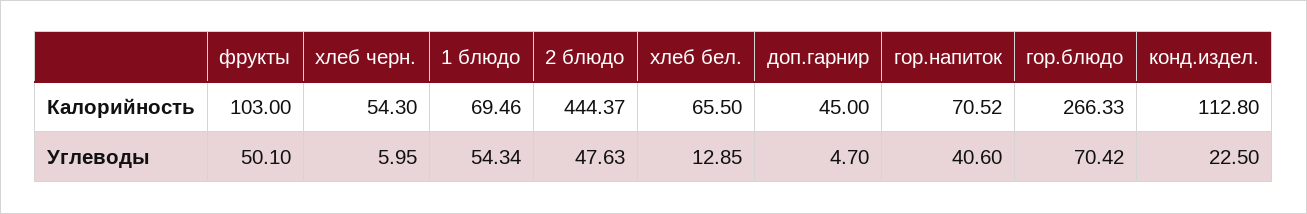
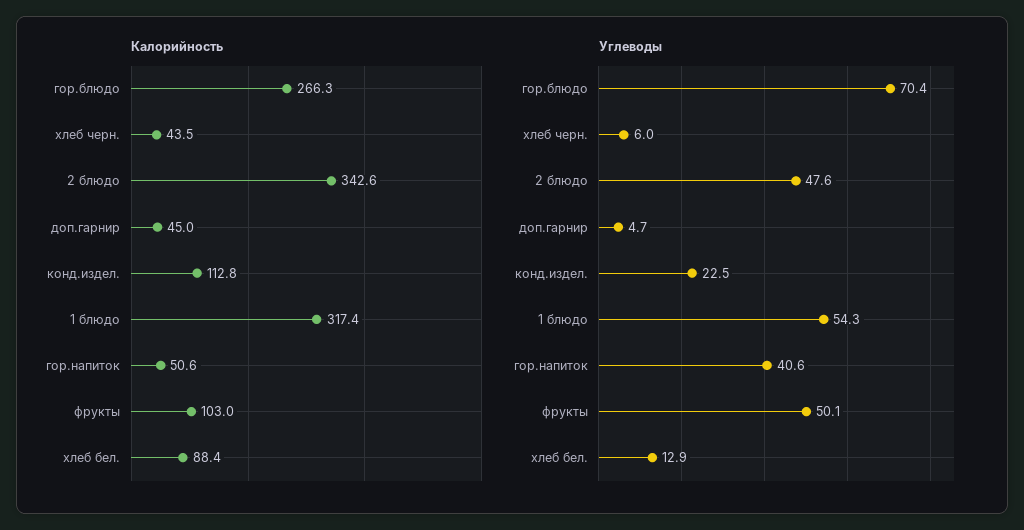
  {
    "Калорийность": {
      "фрукты": 103,
-     "хлеб черн.": 54.3,
+     "хлеб черн.": 43.5,
-     "1 блюдо": 69.46,
+     "1 блюдо": 317.4,
-     "2 блюдо": 444.37,
+     "2 блюдо": 342.6,
-     "хлеб бел.": 65.5,
+     "хлеб бел.": 88.4,
      "доп.гарнир": 45,
-     "гор.напиток": 70.52,
+     "гор.напиток": 50.6,
      "гор.блюдо": 266.33,
      "конд.издел.": 112.8
    },
    "Углеводы": {
      "фрукты": 50.1,
      "хлеб черн.": 5.95,
      "1 блюдо": 54.34,
      "2 блюдо": 47.63,
      "хлеб бел.": 12.85,
      "доп.гарнир": 4.7,
      "гор.напиток": 40.6,
      "гор.блюдо": 70.42,
      "конд.издел.": 22.5
    }
  }

